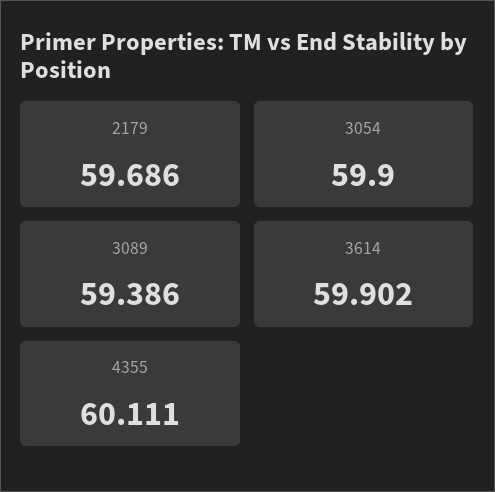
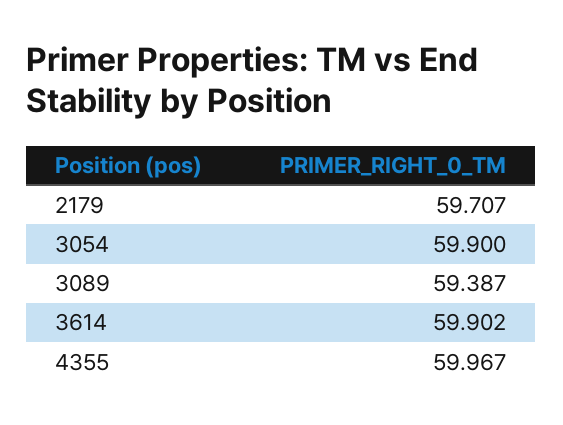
  {
-   "2179": 59.686,
+   "2179": 59.707,
    "3054": 59.9,
-   "3089": 59.386,
+   "3089": 59.387,
    "3614": 59.902,
-   "4355": 60.111
+   "4355": 59.967
  }

